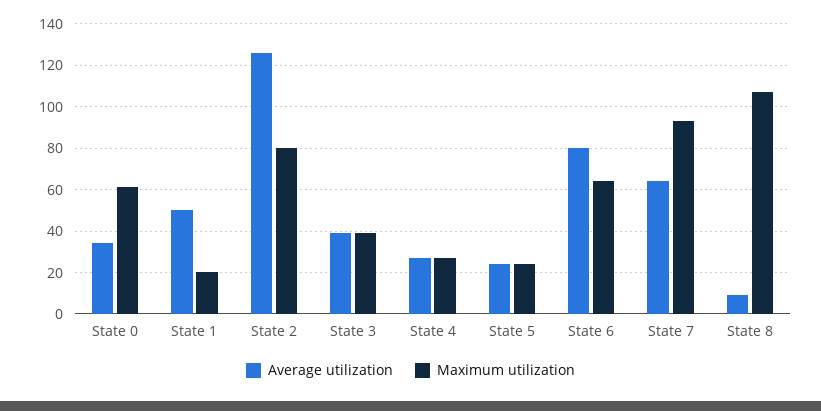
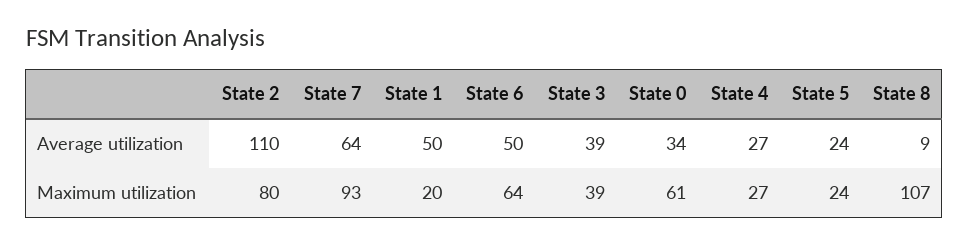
  {
    "Average utilization": {
      "State 0": 34,
      "State 1": 50,
-     "State 2": 125,
+     "State 2": 110,
      "State 3": 39,
      "State 4": 27,
      "State 5": 24,
-     "State 6": 80,
+     "State 6": 50,
      "State 7": 64,
      "State 8": 9
    },
    "Maximum utilization": {
      "State 0": 61,
      "State 1": 20,
      "State 2": 80,
      "State 3": 39,
      "State 4": 27,
      "State 5": 24,
      "State 6": 64,
      "State 7": 93,
      "State 8": 107
    }
  }

